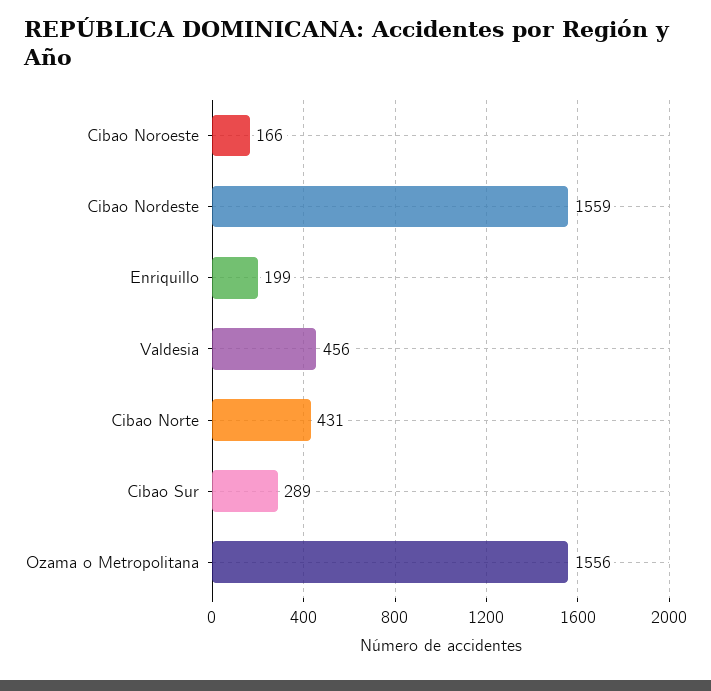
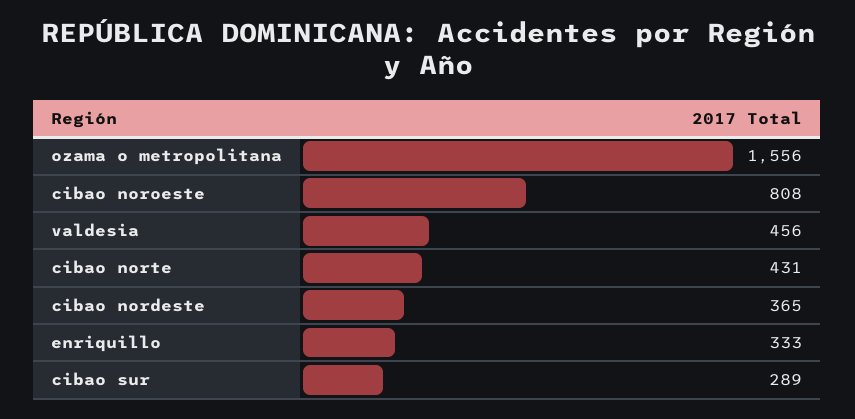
  {
-   "Cibao Noroeste": 166,
+   "Cibao Noroeste": 808,
-   "Cibao Nordeste": 1559,
+   "Cibao Nordeste": 365,
-   "Enriquillo": 199,
+   "Enriquillo": 333,
    "Valdesia": 456,
    "Cibao Norte": 431,
    "Cibao Sur": 289,
    "Ozama o Metropolitana": 1556
  }

